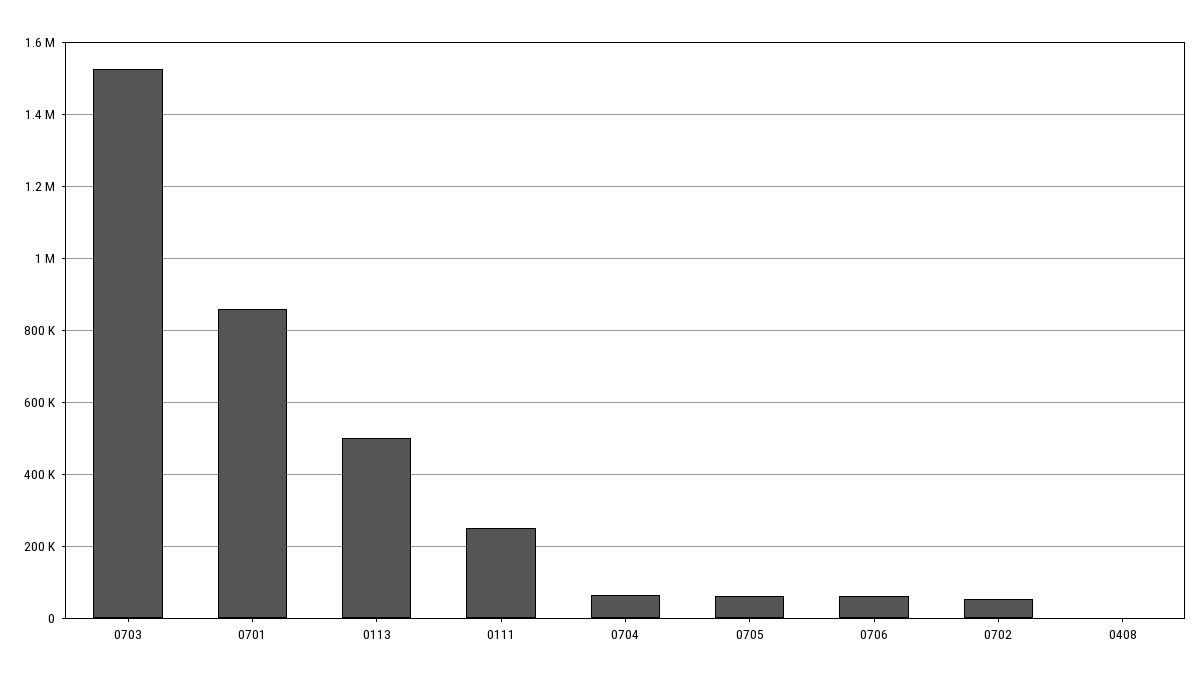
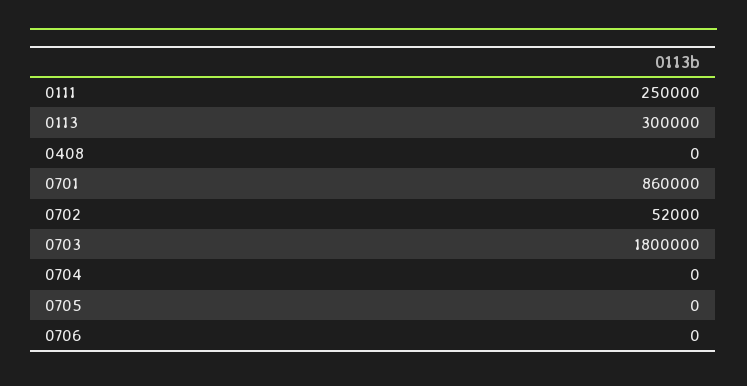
  {
-   "0703": 1520000,
+   "0703": 1800000,
    "0701": 860000,
-   "0113": 500000,
+   "0113": 300000,
    "0111": 250000,
-   "0704": 60000,
+   "0704": 0,
-   "0705": 60000,
+   "0705": 0,
-   "0706": 60000,
+   "0706": 0,
    "0702": 52000,
    "0408": 0
  }

